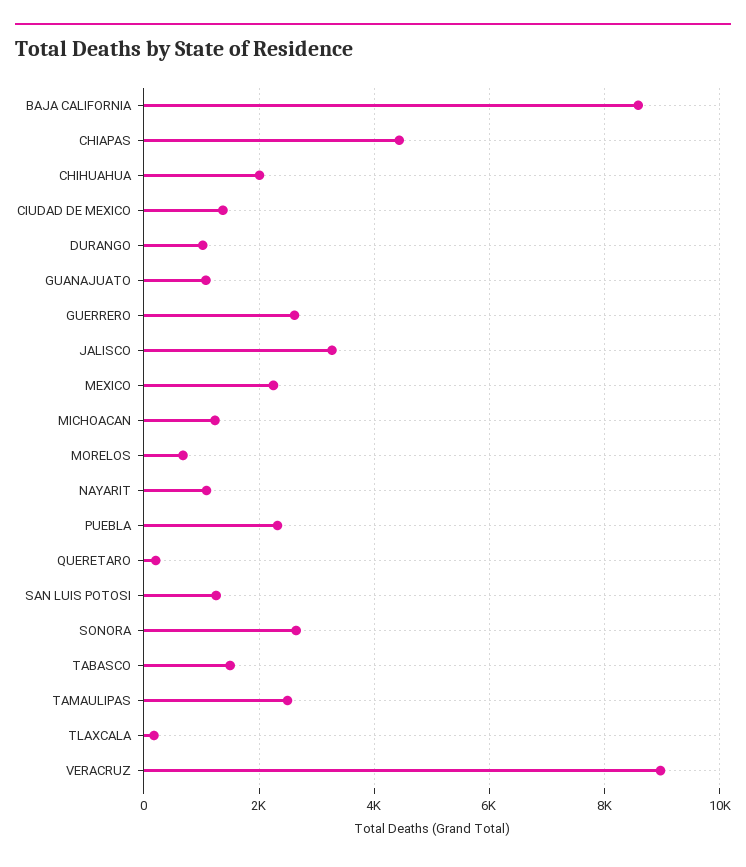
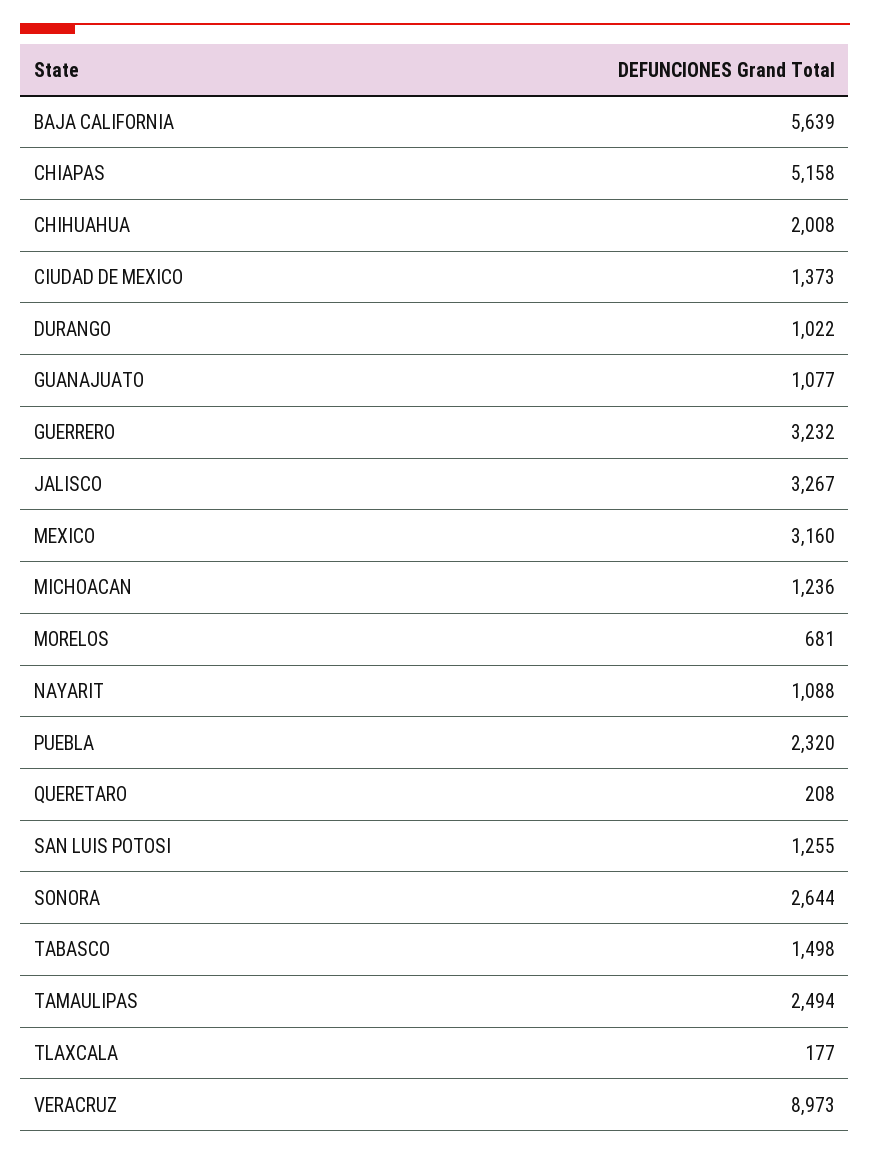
  {
-   "BAJA CALIFORNIA": 8600,
+   "BAJA CALIFORNIA": 5639,
-   "CHIAPAS": 4400,
+   "CHIAPAS": 5158,
    "CHIHUAHUA": 2008,
    "CIUDAD DE MEXICO": 1373,
    "DURANGO": 1022,
    "GUANAJUATO": 1077,
-   "GUERRERO": 2600,
+   "GUERRERO": 3232,
    "JALISCO": 3267,
-   "MEXICO": 2200,
+   "MEXICO": 3160,
    "MICHOACAN": 1236,
    "MORELOS": 681,
    "NAYARIT": 1088,
    "PUEBLA": 2320,
    "QUERETARO": 208,
    "SAN LUIS POTOSI": 1255,
    "SONORA": 2644,
    "TABASCO": 1498,
    "TAMAULIPAS": 2494,
    "TLAXCALA": 177,
    "VERACRUZ": 8973
  }

